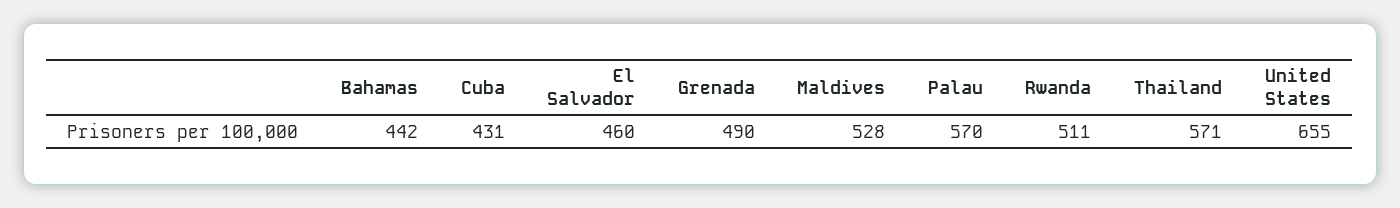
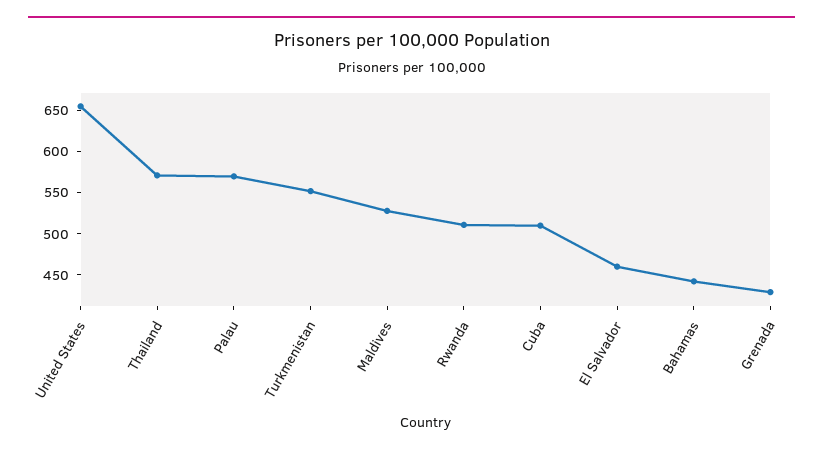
  {
    "Bahamas": 442,
-   "Cuba": 431,
+   "Cuba": 510,
    "El Salvador": 460,
-   "Grenada": 490,
+   "Grenada": 430,
    "Maldives": 528,
    "Palau": 570,
    "Rwanda": 511,
    "Thailand": 571,
-   "United States": 655
+   "United States": 655,
+   "Turkmenistan": 550
  }

